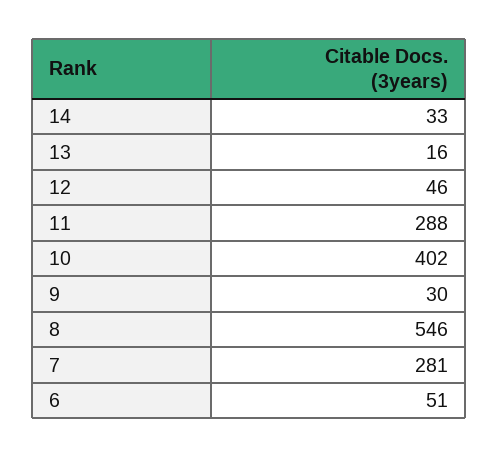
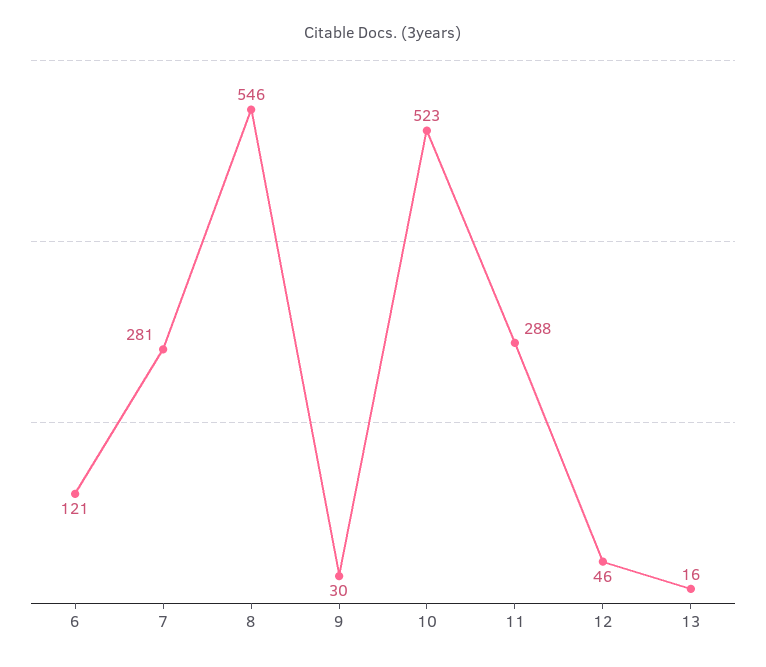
  {
-   "14": 33,
    "13": 16,
    "12": 46,
    "11": 288,
-   "10": 402,
+   "10": 523,
    "9": 30,
    "8": 546,
    "7": 281,
-   "6": 51
+   "6": 121
  }

